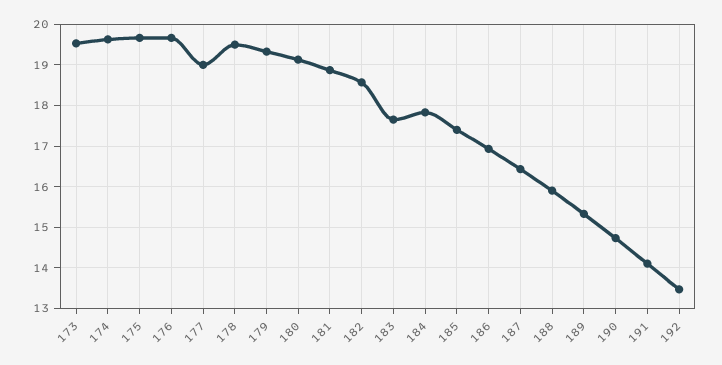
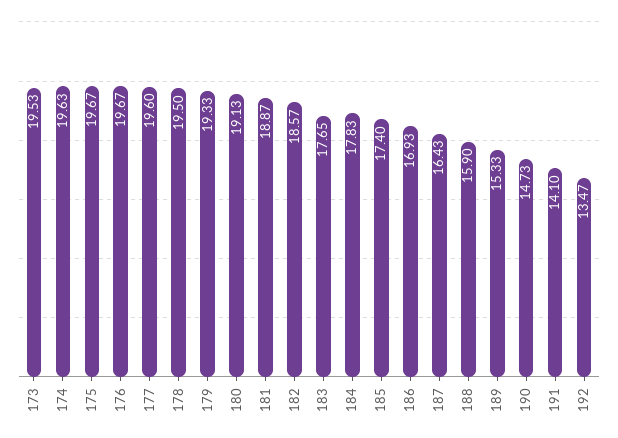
  {
    "173": 19.53,
    "174": 19.63,
    "175": 19.67,
    "176": 19.67,
-   "177": 19,
+   "177": 19.6,
    "178": 19.5,
    "179": 19.33,
    "180": 19.13,
    "181": 18.87,
    "182": 18.57,
    "183": 17.65,
    "184": 17.83,
    "185": 17.4,
    "186": 16.93,
    "187": 16.43,
    "188": 15.9,
    "189": 15.33,
    "190": 14.73,
    "191": 14.1,
    "192": 13.47
  }

